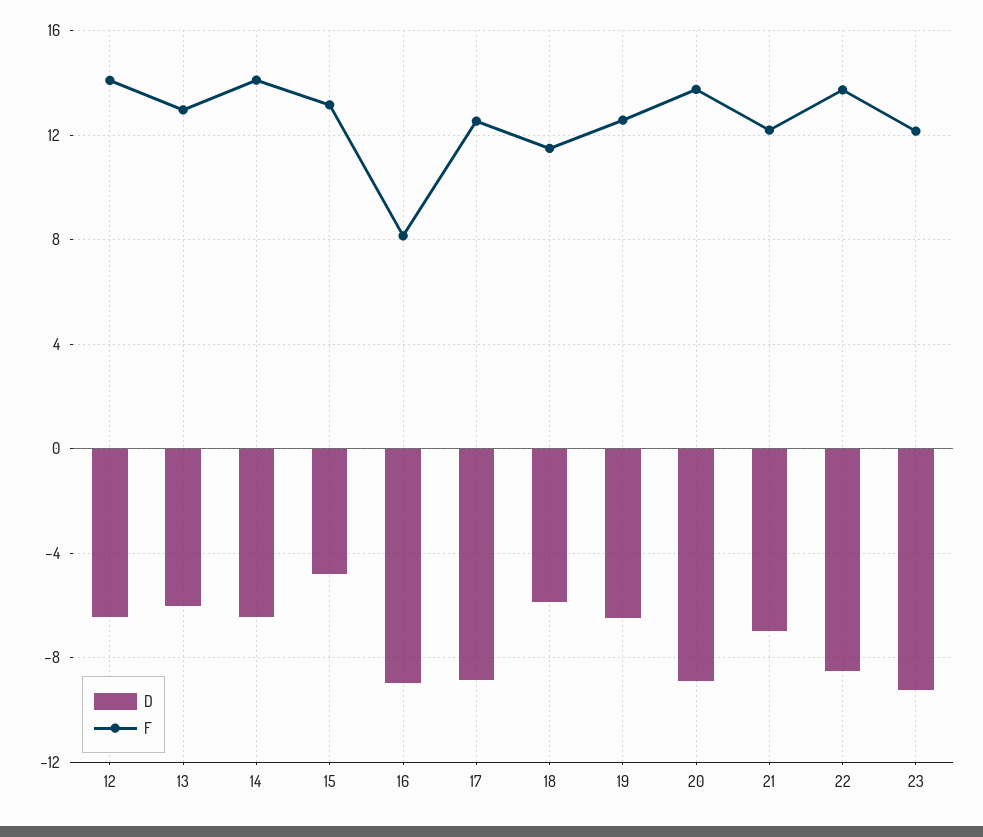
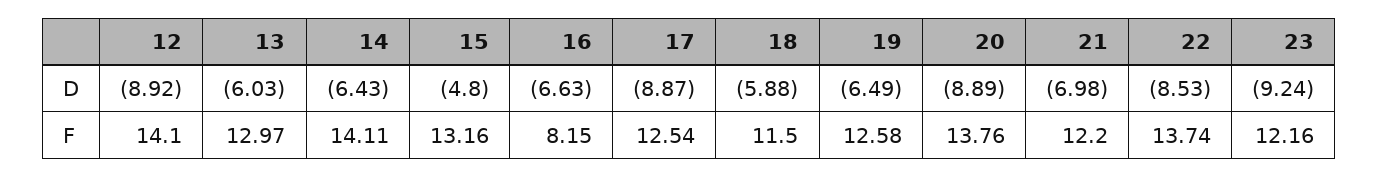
  {
    "D": {
-     "12": -6.5,
+     "12": -8.92,
      "13": -6.03,
      "14": -6.43,
      "15": -4.8,
-     "16": -9,
+     "16": -6.63,
      "17": -8.87,
      "18": -5.88,
      "19": -6.49,
      "20": -8.89,
      "21": -6.98,
      "22": -8.53,
      "23": -9.24
    },
    "F": {
      "12": 14.1,
      "13": 12.97,
      "14": 14.11,
      "15": 13.16,
      "16": 8.15,
      "17": 12.54,
      "18": 11.5,
      "19": 12.58,
      "20": 13.76,
      "21": 12.2,
      "22": 13.74,
      "23": 12.16
    }
  }

